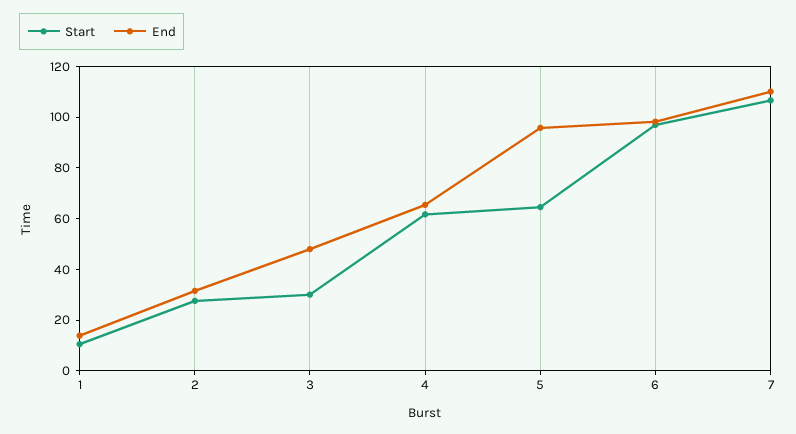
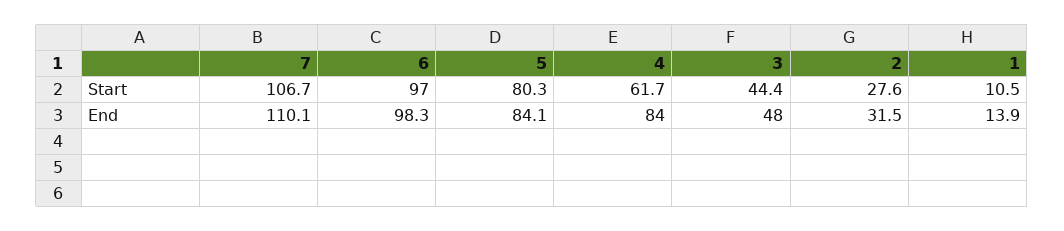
  {
    "Start": {
      "1": 10.5,
      "2": 27.6,
-     "3": 30,
+     "3": 44.4,
      "4": 61.7,
-     "5": 65,
+     "5": 80.3,
      "6": 97,
      "7": 106.7
    },
    "End": {
      "1": 13.9,
      "2": 31.5,
      "3": 48,
-     "4": 65,
+     "4": 84,
-     "5": 95,
+     "5": 84.1,
      "6": 98.3,
      "7": 110.1
    }
  }

